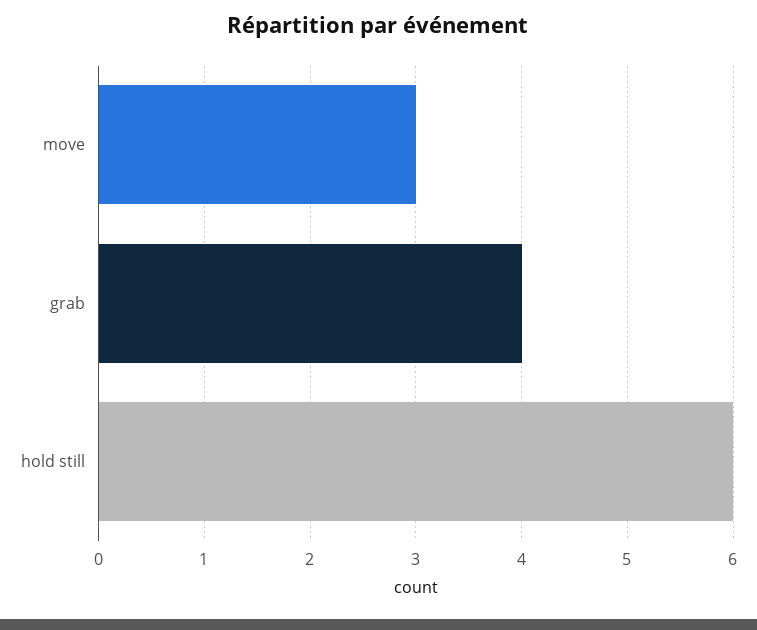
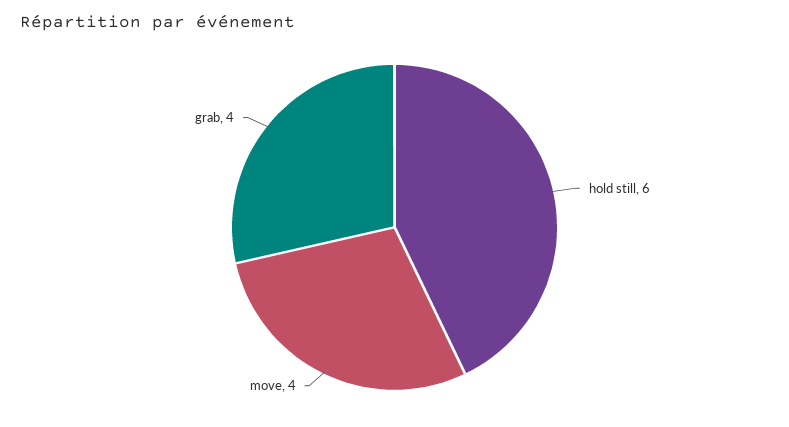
  {
-   "move": 3,
+   "move": 4,
    "grab": 4,
    "hold still": 6
  }

